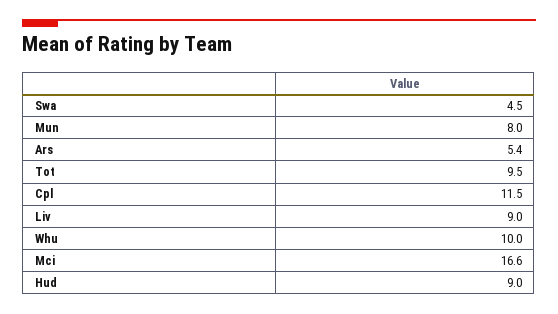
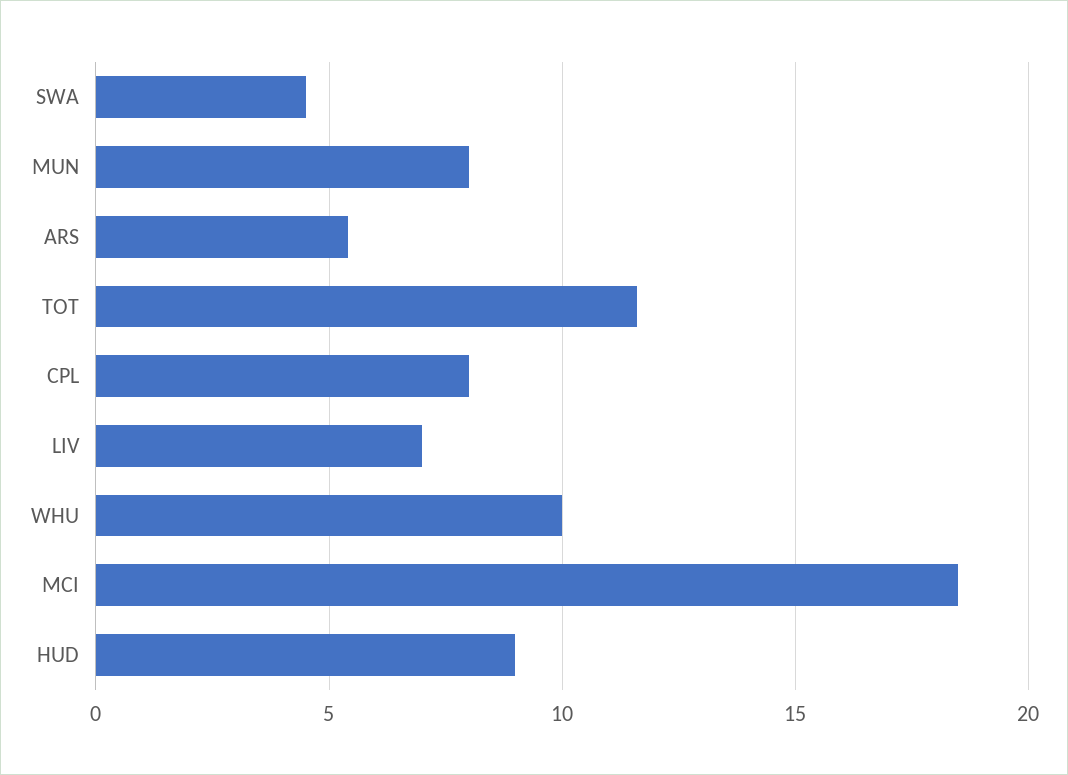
  {
    "Swa": 4.5,
    "Mun": 8,
    "Ars": 5.4,
-   "Tot": 9.5,
+   "Tot": 11.5,
-   "Cpl": 11.5,
+   "Cpl": 8,
-   "Liv": 9,
+   "Liv": 7,
    "Whu": 10,
-   "Mci": 16.6,
+   "Mci": 18.5,
    "Hud": 9
  }

